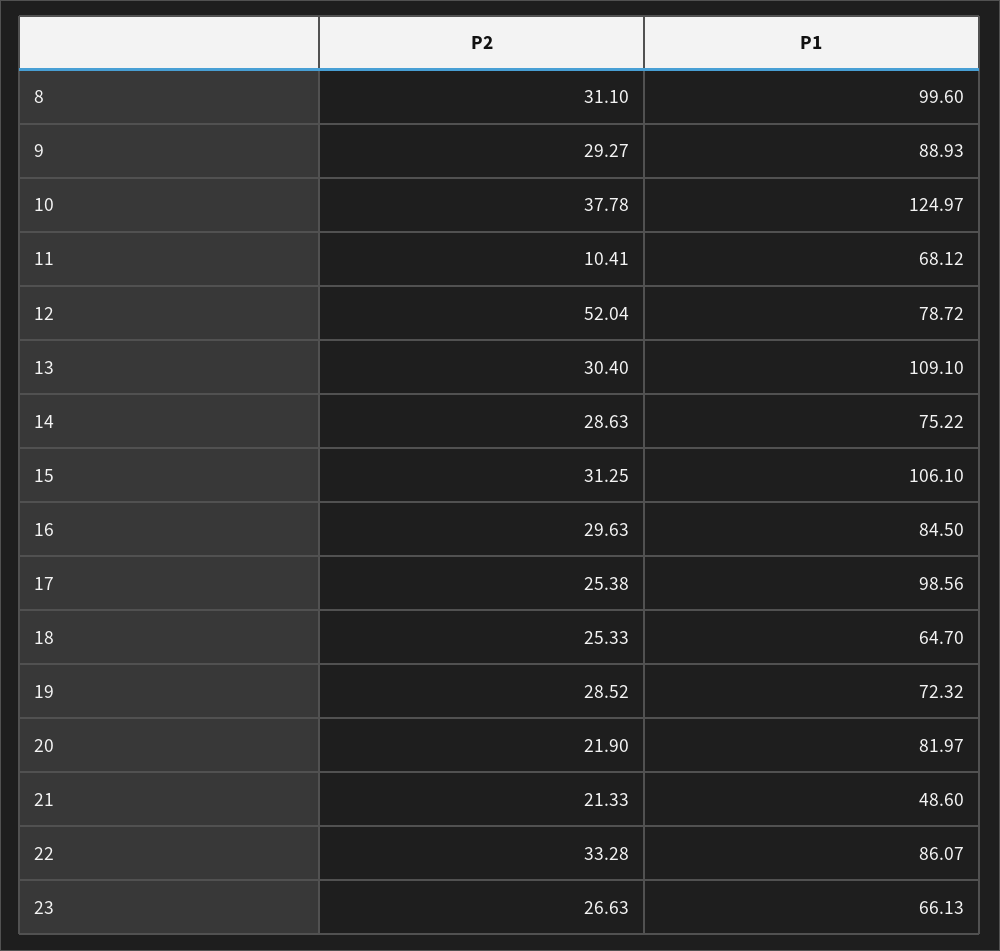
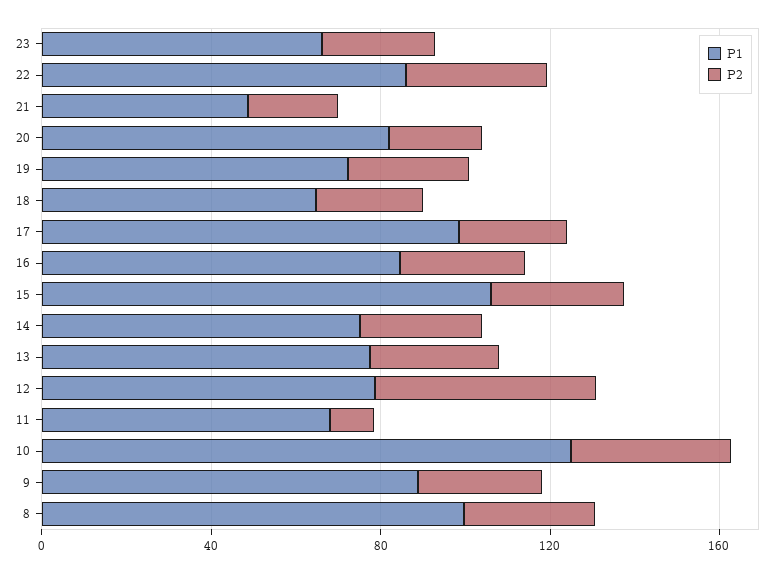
  {
    "P2": {
      "8": 31.1,
      "9": 29.27,
      "10": 37.78,
      "11": 10.41,
      "12": 52.04,
      "13": 30.4,
      "14": 28.63,
      "15": 31.25,
      "16": 29.63,
      "17": 25.38,
      "18": 25.33,
      "19": 28.52,
      "20": 21.9,
      "21": 21.33,
      "22": 33.28,
      "23": 26.63
    },
    "P1": {
      "8": 99.6,
      "9": 88.93,
      "10": 124.97,
      "11": 68.12,
      "12": 78.72,
-     "13": 109.1,
+     "13": 80,
      "14": 75.22,
      "15": 106.1,
      "16": 84.5,
      "17": 98.56,
      "18": 64.7,
      "19": 72.32,
      "20": 81.97,
      "21": 48.6,
      "22": 86.07,
      "23": 66.13
    }
  }

